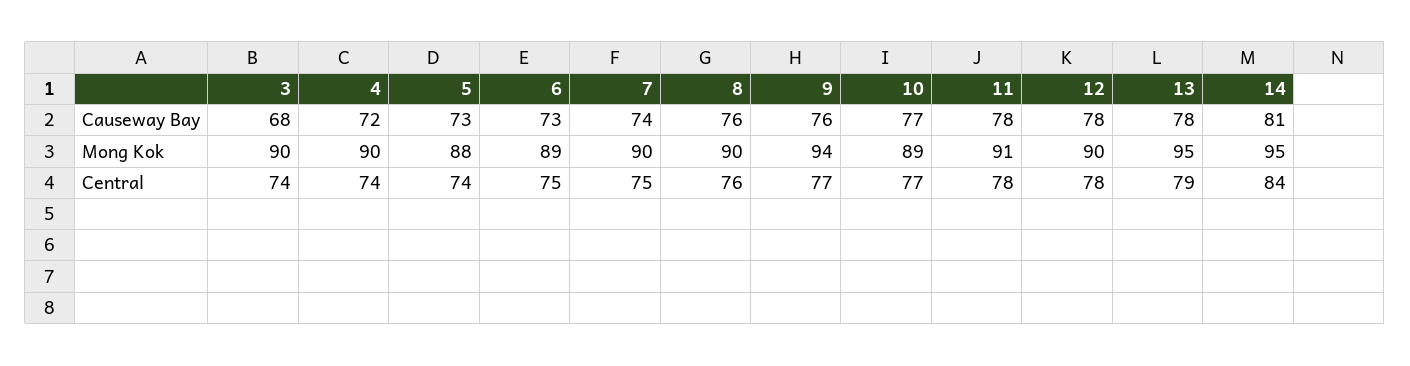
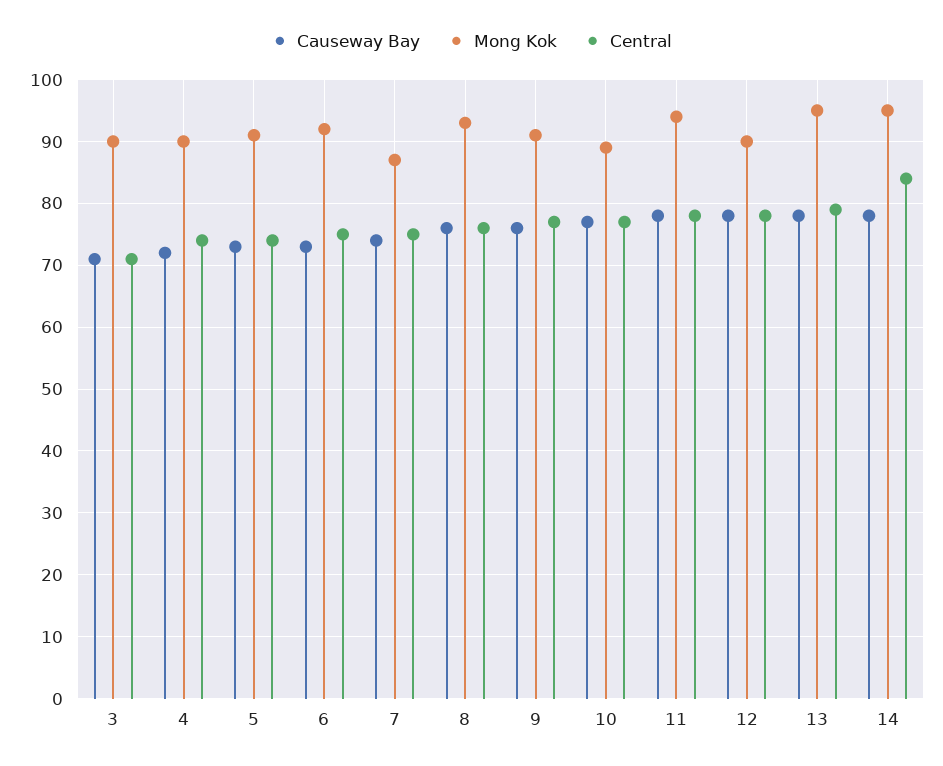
  {
    "Causeway Bay": {
-     "3": 68,
+     "3": 71,
      "4": 72,
      "5": 73,
      "6": 73,
      "7": 74,
      "8": 76,
      "9": 76,
      "10": 77,
      "11": 78,
      "12": 78,
      "13": 78,
-     "14": 81
+     "14": 78
    },
    "Mong Kok": {
      "3": 90,
      "4": 90,
-     "5": 88,
+     "5": 91,
-     "6": 89,
+     "6": 92,
-     "7": 90,
+     "7": 87,
-     "8": 90,
+     "8": 93,
-     "9": 94,
+     "9": 91,
      "10": 89,
-     "11": 91,
+     "11": 94,
      "12": 90,
      "13": 95,
      "14": 95
    },
    "Central": {
-     "3": 74,
+     "3": 71,
      "4": 74,
      "5": 74,
      "6": 75,
      "7": 75,
      "8": 76,
      "9": 77,
      "10": 77,
      "11": 78,
      "12": 78,
      "13": 79,
      "14": 84
    }
  }

